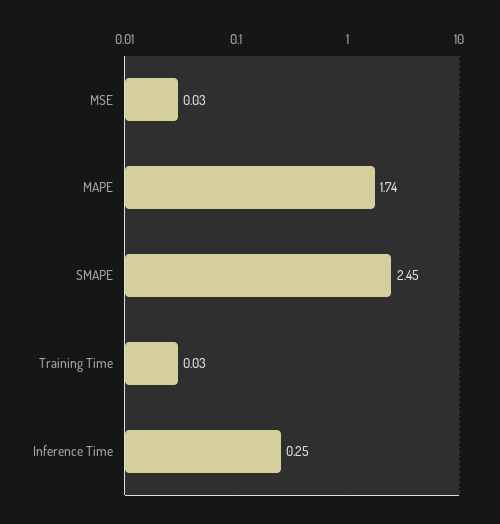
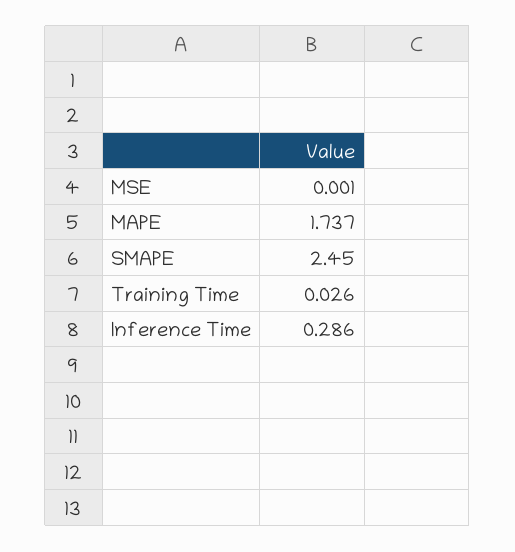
  {
-   "MSE": 0.03,
+   "MSE": 0.001,
    "MAPE": 1.737,
    "SMAPE": 2.45,
    "Training Time": 0.026,
-   "Inference Time": 0.25
+   "Inference Time": 0.286
  }

